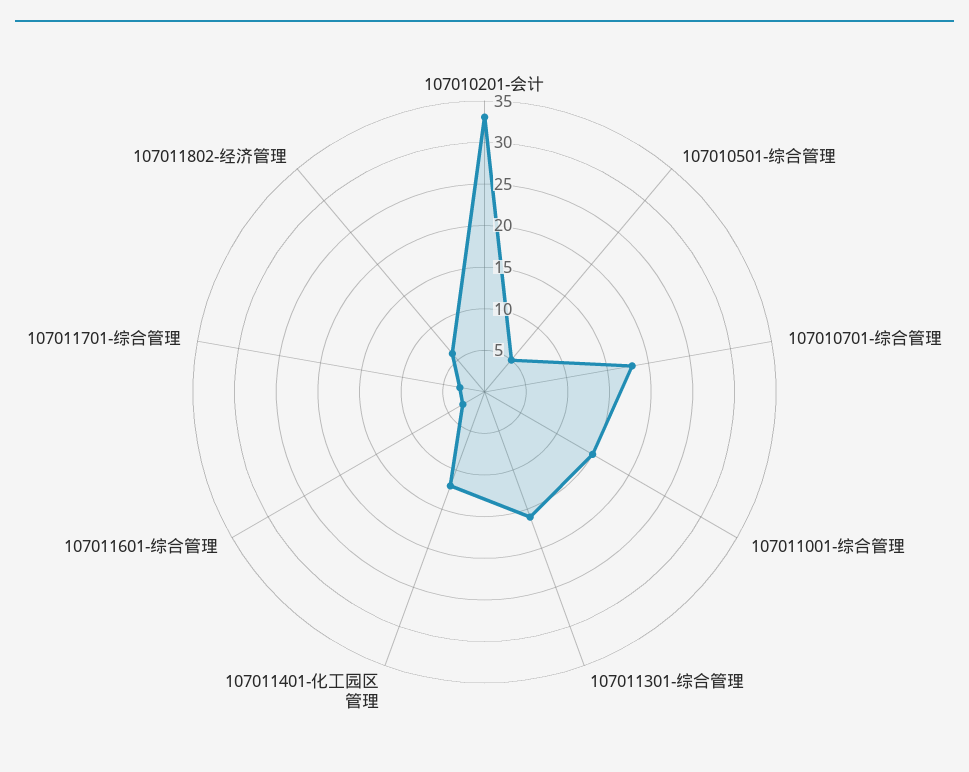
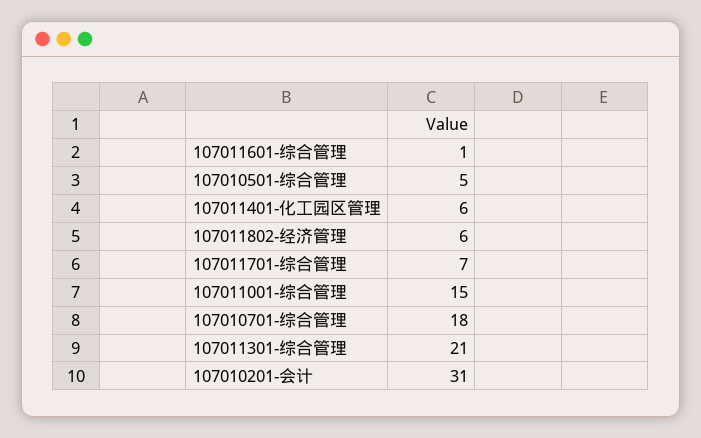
  {
-   "107010201-会计": 33,
+   "107010201-会计": 31,
    "107010501-综合管理": 5,
    "107010701-综合管理": 18,
    "107011001-综合管理": 15,
-   "107011301-综合管理": 16,
+   "107011301-综合管理": 21,
-   "107011401-化工园区管理": 12,
+   "107011401-化工园区管理": 6,
-   "107011601-综合管理": 3,
+   "107011601-综合管理": 1,
-   "107011701-综合管理": 3,
+   "107011701-综合管理": 7,
    "107011802-经济管理": 6
  }

